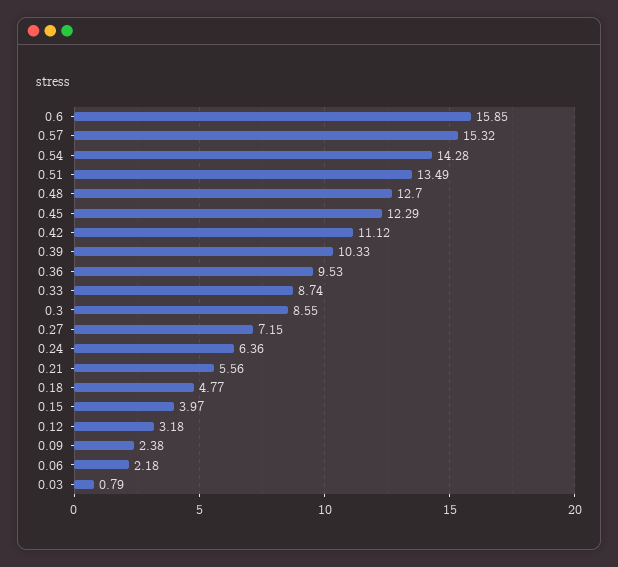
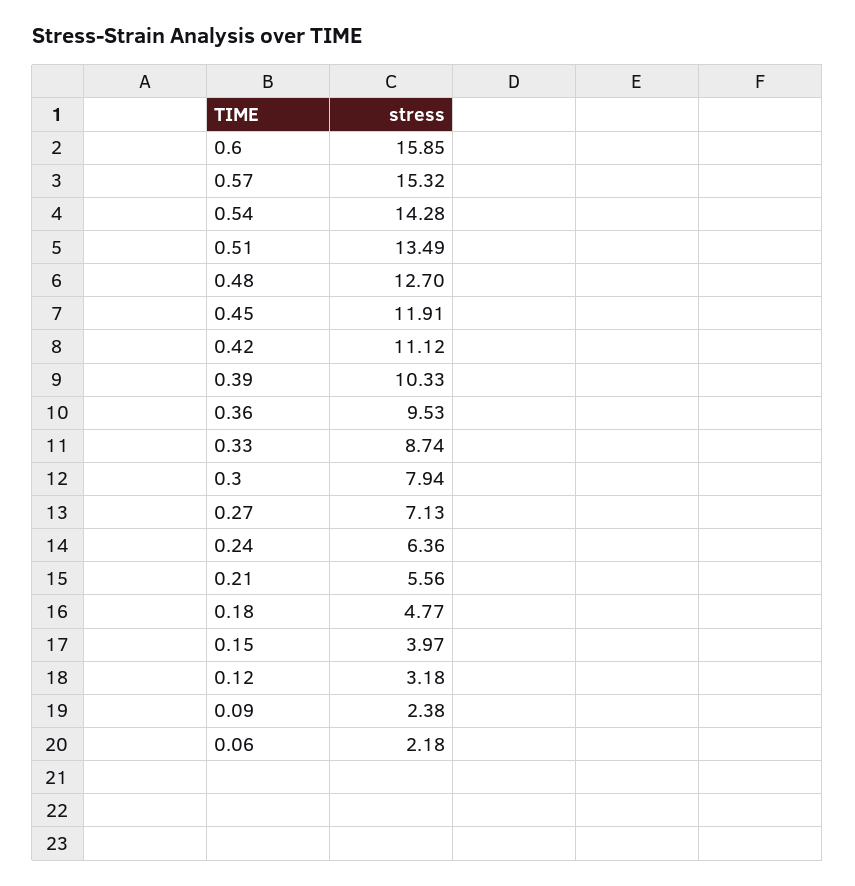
  {
    "0.6": 15.85,
    "0.57": 15.32,
    "0.54": 14.28,
    "0.51": 13.49,
    "0.48": 12.7,
-   "0.45": 12.29,
+   "0.45": 11.91,
    "0.42": 11.12,
    "0.39": 10.33,
    "0.36": 9.53,
    "0.33": 8.74,
-   "0.3": 8.55,
+   "0.3": 7.94,
-   "0.27": 7.15,
+   "0.27": 7.13,
    "0.24": 6.36,
    "0.21": 5.56,
    "0.18": 4.77,
    "0.15": 3.97,
    "0.12": 3.18,
    "0.09": 2.38,
-   "0.06": 2.18,
+   "0.06": 2.18
-   "0.03": 0.79
  }

